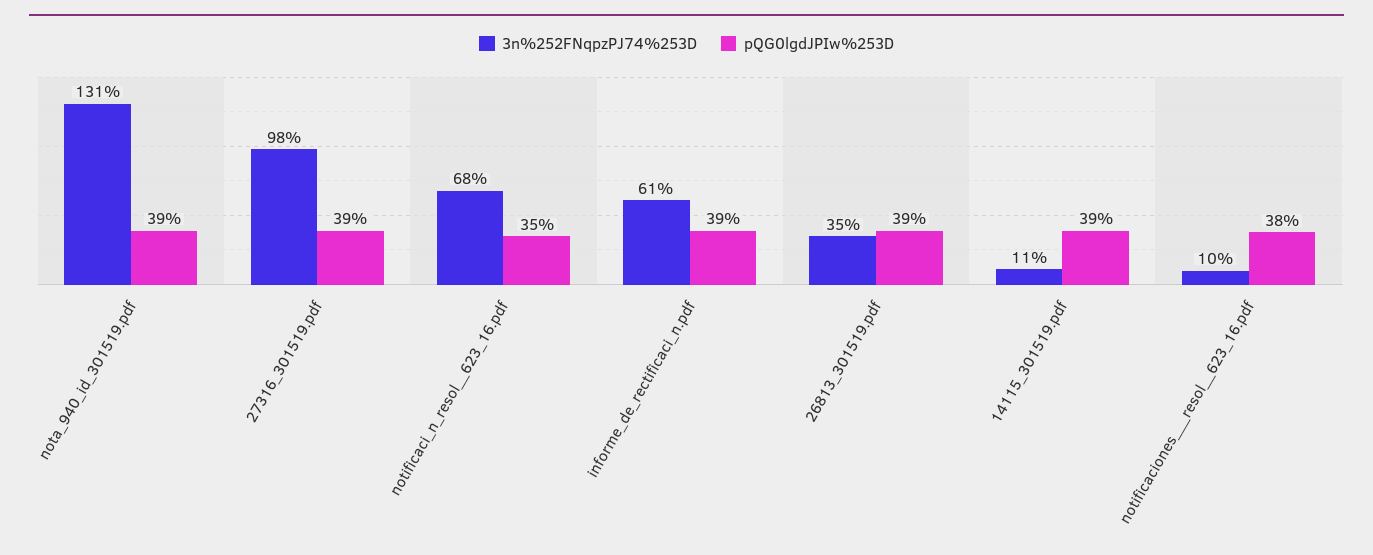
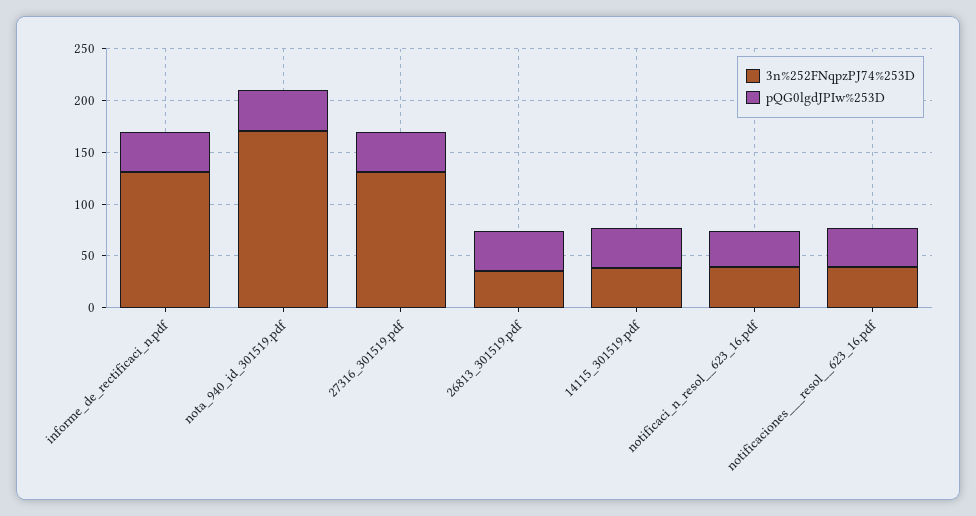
  {
    "3n%252FNqpzPJ74%253D": {
-     "nota_940_id_301519.pdf": 131,
+     "nota_940_id_301519.pdf": 170,
-     "27316_301519.pdf": 98,
+     "27316_301519.pdf": 130,
-     "notificaci_n_resol__623_16.pdf": 68,
+     "notificaci_n_resol__623_16.pdf": 40,
-     "informe_de_rectificaci_n.pdf": 61,
+     "informe_de_rectificaci_n.pdf": 130,
      "26813_301519.pdf": 35,
-     "14115_301519.pdf": 11,
+     "14115_301519.pdf": 40,
-     "notificaciones___resol__623_16.pdf": 10
+     "notificaciones___resol__623_16.pdf": 40
    },
    "pQG0lgdJPIw%253D": {
      "nota_940_id_301519.pdf": 39,
      "27316_301519.pdf": 39,
      "notificaci_n_resol__623_16.pdf": 35,
      "informe_de_rectificaci_n.pdf": 39,
      "26813_301519.pdf": 39,
      "14115_301519.pdf": 39,
      "notificaciones___resol__623_16.pdf": 38
    }
  }

